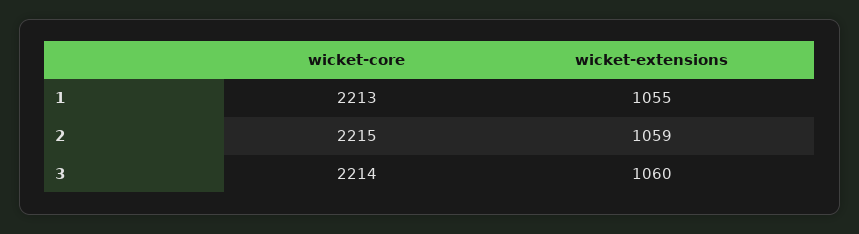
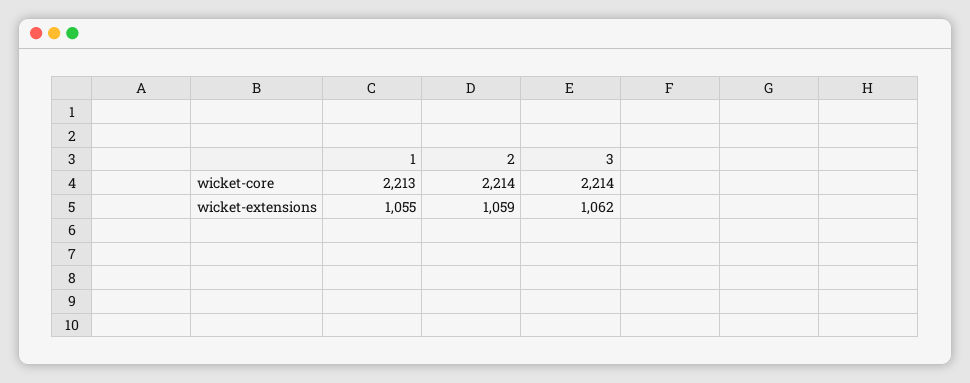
  {
    "wicket-core": {
      "1": 2213,
-     "2": 2215,
+     "2": 2214,
      "3": 2214
    },
    "wicket-extensions": {
      "1": 1055,
      "2": 1059,
-     "3": 1060
+     "3": 1062
    }
  }

